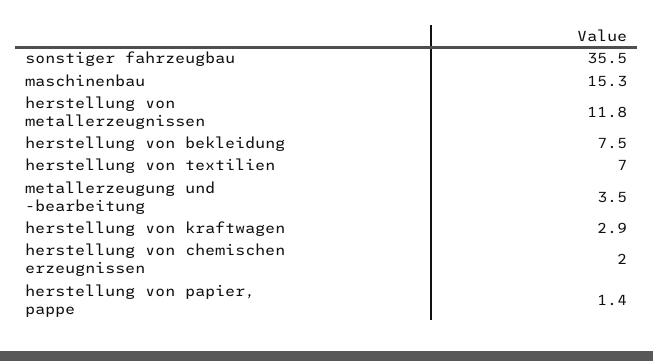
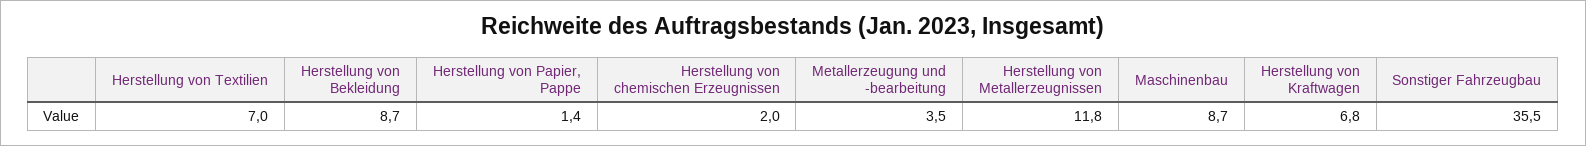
  {
    "sonstiger fahrzeugbau": 35.5,
-   "maschinenbau": 15.3,
+   "maschinenbau": 8.7,
    "herstellung von metallerzeugnissen": 11.8,
-   "herstellung von bekleidung": 7.5,
+   "herstellung von bekleidung": 8.7,
    "herstellung von textilien": 7,
    "metallerzeugung und -bearbeitung": 3.5,
-   "herstellung von kraftwagen": 2.9,
+   "herstellung von kraftwagen": 6.8,
    "herstellung von chemischen erzeugnissen": 2,
    "herstellung von papier, pappe": 1.4
  }

